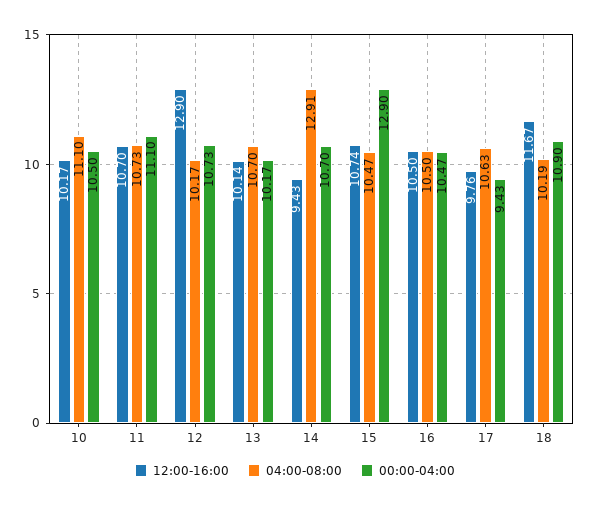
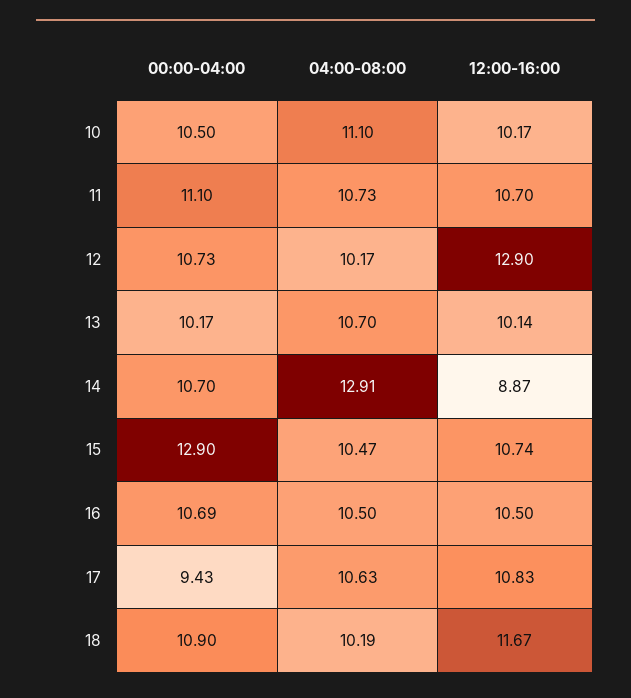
  {
    "12:00-16:00": {
      "10": 10.17,
      "11": 10.7,
      "12": 12.9,
      "13": 10.14,
-     "14": 9.43,
+     "14": 8.87,
      "15": 10.74,
      "16": 10.5,
-     "17": 9.76,
+     "17": 10.83,
      "18": 11.67
    },
    "04:00-08:00": {
      "10": 11.1,
      "11": 10.73,
      "12": 10.17,
      "13": 10.7,
      "14": 12.91,
      "15": 10.47,
      "16": 10.5,
      "17": 10.63,
      "18": 10.19
    },
    "00:00-04:00": {
      "10": 10.5,
      "11": 11.1,
      "12": 10.73,
      "13": 10.17,
      "14": 10.7,
      "15": 12.9,
-     "16": 10.47,
+     "16": 10.69,
      "17": 9.43,
      "18": 10.9
    }
  }

